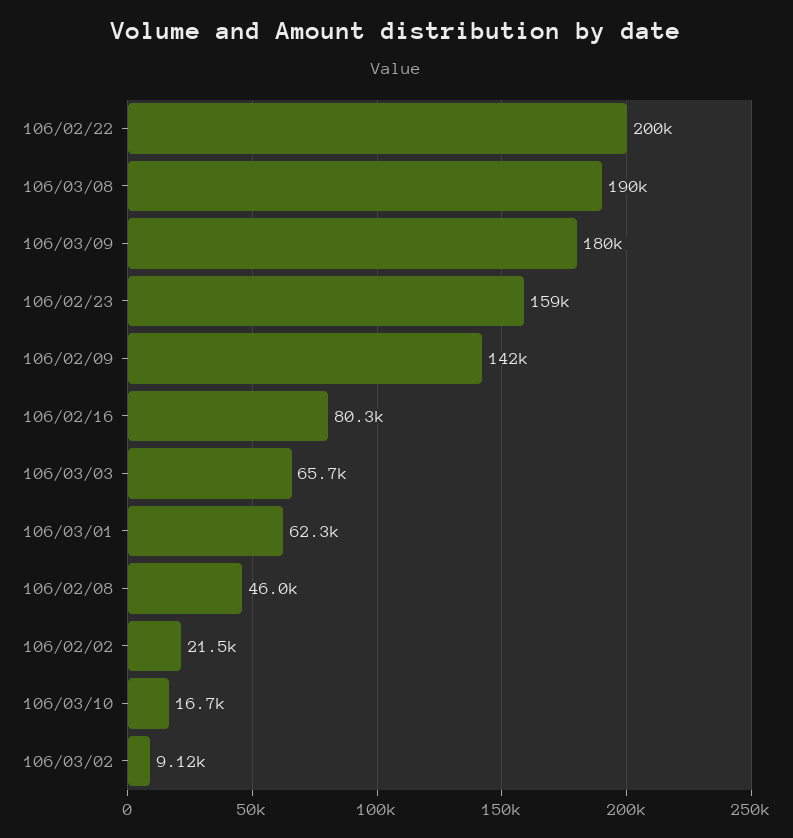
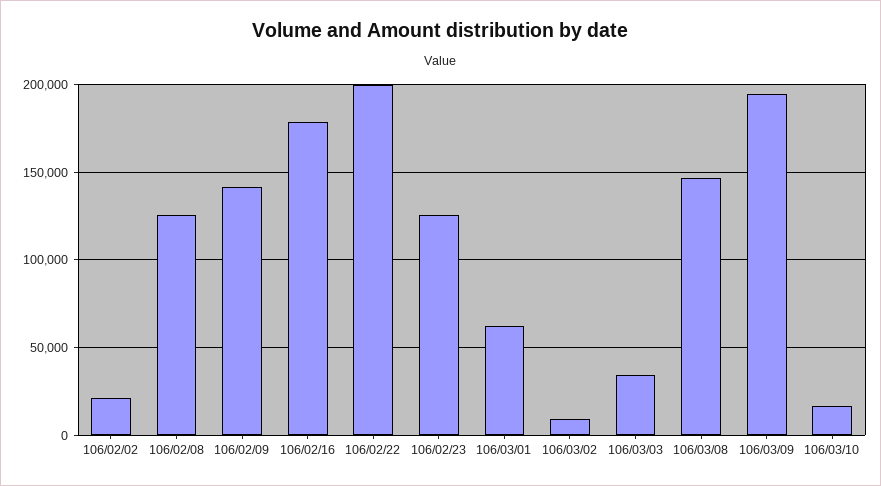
  {
    "106/02/22": 200000,
-   "106/03/08": 190000,
+   "106/03/08": 145000,
-   "106/03/09": 180000,
+   "106/03/09": 195000,
-   "106/02/23": 159000,
+   "106/02/23": 125000,
    "106/02/09": 142000,
-   "106/02/16": 80300,
+   "106/02/16": 180000,
-   "106/03/03": 65700,
+   "106/03/03": 35000,
    "106/03/01": 62300,
-   "106/02/08": 46000,
+   "106/02/08": 125000,
    "106/02/02": 21500,
    "106/03/10": 16700,
    "106/03/02": 9120
  }

